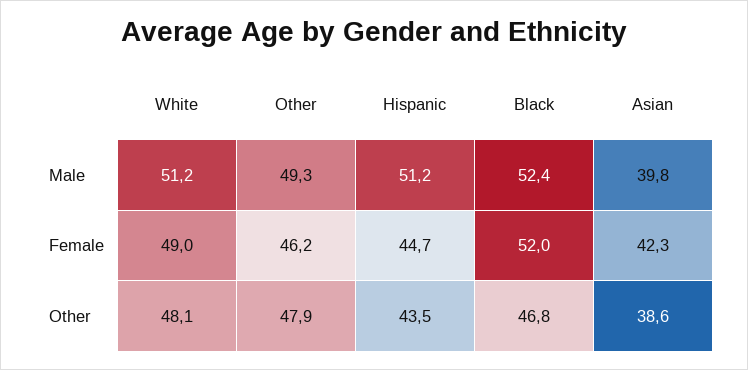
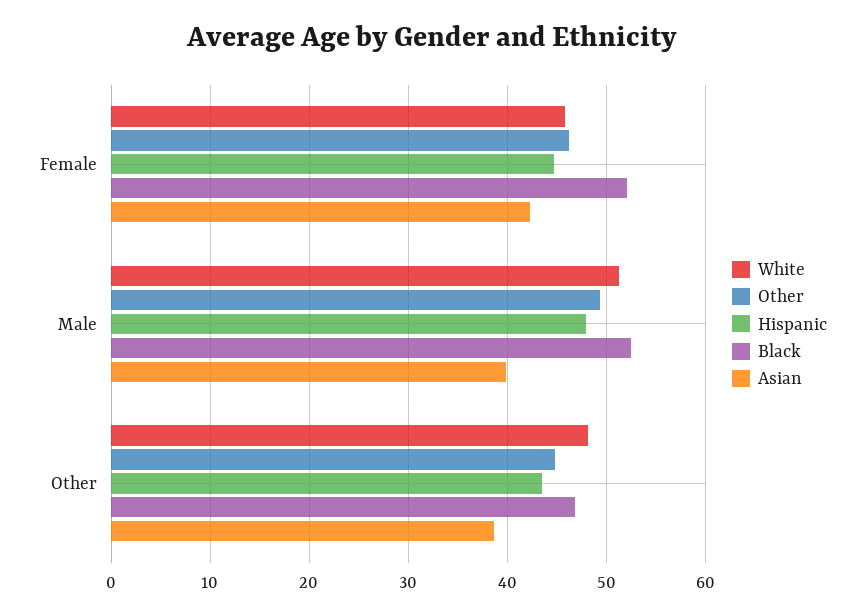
  {
    "White": {
      "Male": 51.2,
-     "Female": 49,
+     "Female": 46,
      "Other": 48.1
    },
    "Other": {
      "Male": 49.3,
      "Female": 46.2,
-     "Other": 47.9
+     "Other": 45
    },
    "Hispanic": {
-     "Male": 51.2,
+     "Male": 48,
      "Female": 44.7,
      "Other": 43.5
    },
    "Black": {
      "Male": 52.4,
      "Female": 52,
      "Other": 46.8
    },
    "Asian": {
      "Male": 39.8,
      "Female": 42.3,
      "Other": 38.6
    }
  }

